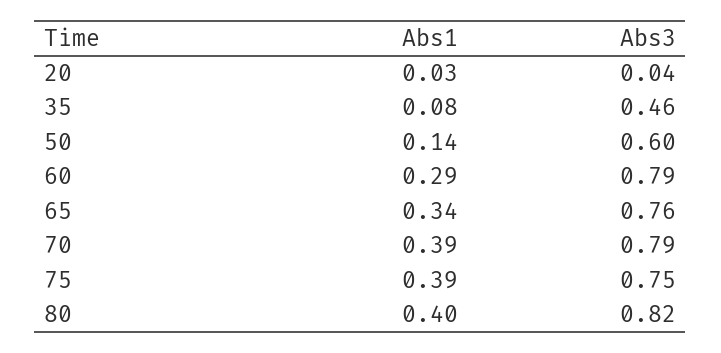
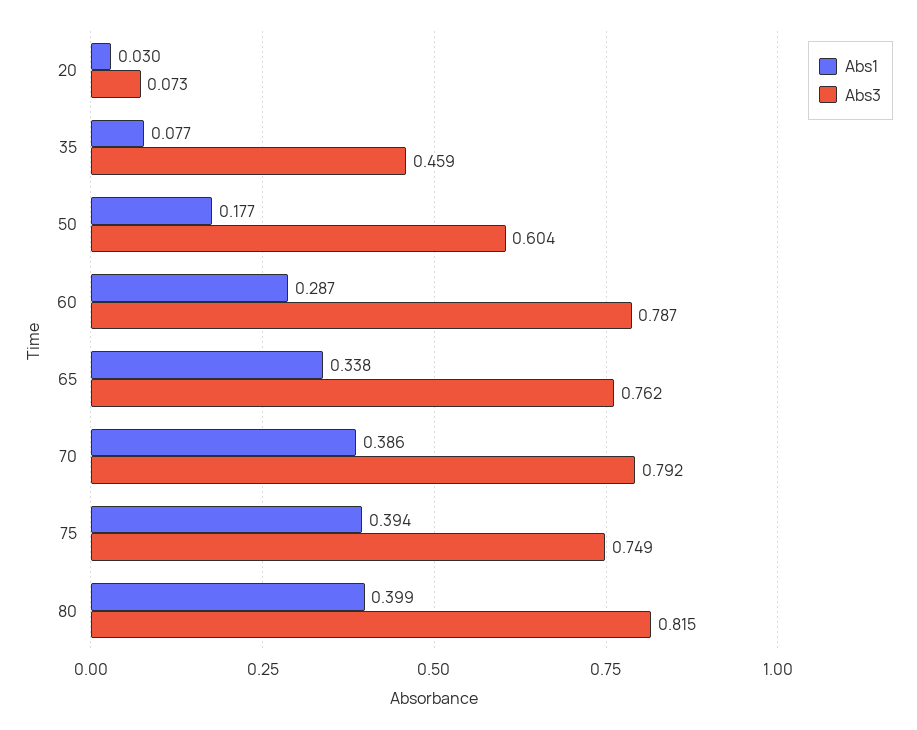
  {
    "Abs1": {
      "20": 0.03,
      "35": 0.077,
-     "50": 0.14,
+     "50": 0.177,
      "60": 0.287,
      "65": 0.338,
      "70": 0.386,
      "75": 0.394,
      "80": 0.399
    },
    "Abs3": {
-     "20": 0.04,
+     "20": 0.073,
      "35": 0.459,
      "50": 0.604,
      "60": 0.787,
      "65": 0.762,
      "70": 0.792,
      "75": 0.749,
      "80": 0.815
    }
  }

